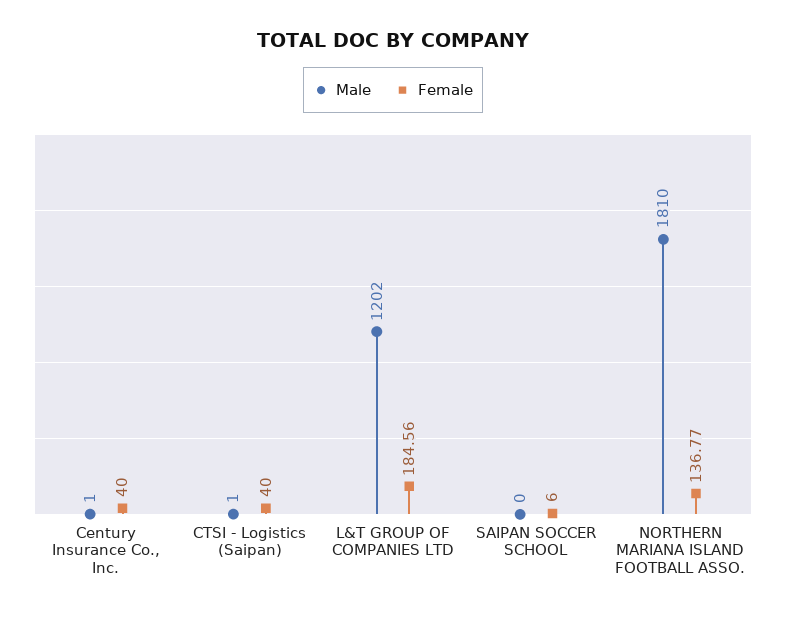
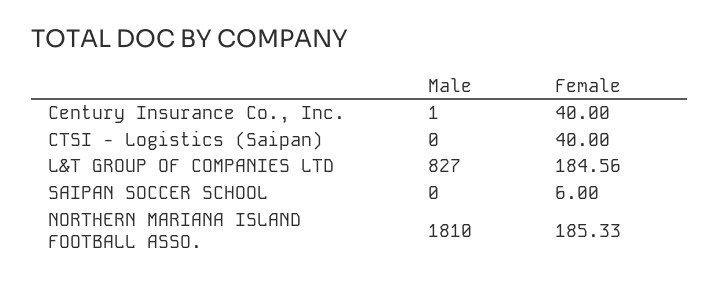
  {
    "Male": {
      "Century Insurance Co., Inc.": 1,
-     "CTSI - Logistics (Saipan)": 1,
+     "CTSI - Logistics (Saipan)": 0,
-     "L&T GROUP OF COMPANIES LTD": 1202,
+     "L&T GROUP OF COMPANIES LTD": 827,
      "SAIPAN SOCCER SCHOOL": 0,
      "NORTHERN MARIANA ISLAND FOOTBALL ASSO.": 1810
    },
    "Female": {
      "Century Insurance Co., Inc.": 40,
      "CTSI - Logistics (Saipan)": 40,
      "L&T GROUP OF COMPANIES LTD": 184.56,
      "SAIPAN SOCCER SCHOOL": 6,
-     "NORTHERN MARIANA ISLAND FOOTBALL ASSO.": 136.77
+     "NORTHERN MARIANA ISLAND FOOTBALL ASSO.": 185.33
    }
  }

